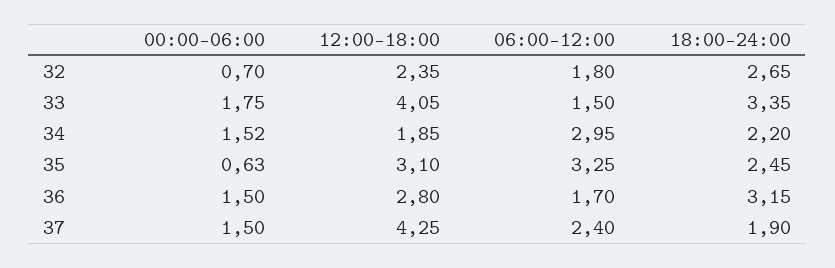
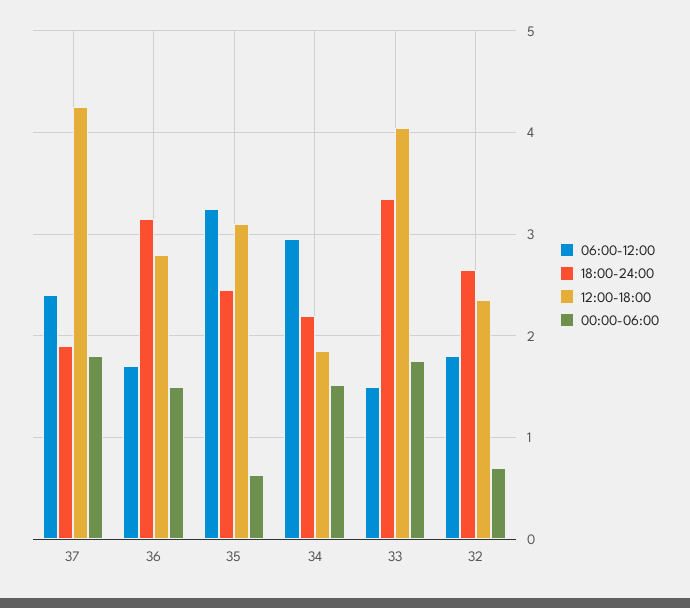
  {
    "00:00-06:00": {
      "32": 0.7,
      "33": 1.75,
      "34": 1.52,
      "35": 0.63,
      "36": 1.5,
-     "37": 1.5
+     "37": 1.8
    },
    "12:00-18:00": {
      "32": 2.35,
      "33": 4.05,
      "34": 1.85,
      "35": 3.1,
      "36": 2.8,
      "37": 4.25
    },
    "06:00-12:00": {
      "32": 1.8,
      "33": 1.5,
      "34": 2.95,
      "35": 3.25,
      "36": 1.7,
      "37": 2.4
    },
    "18:00-24:00": {
      "32": 2.65,
      "33": 3.35,
      "34": 2.2,
      "35": 2.45,
      "36": 3.15,
      "37": 1.9
    }
  }

